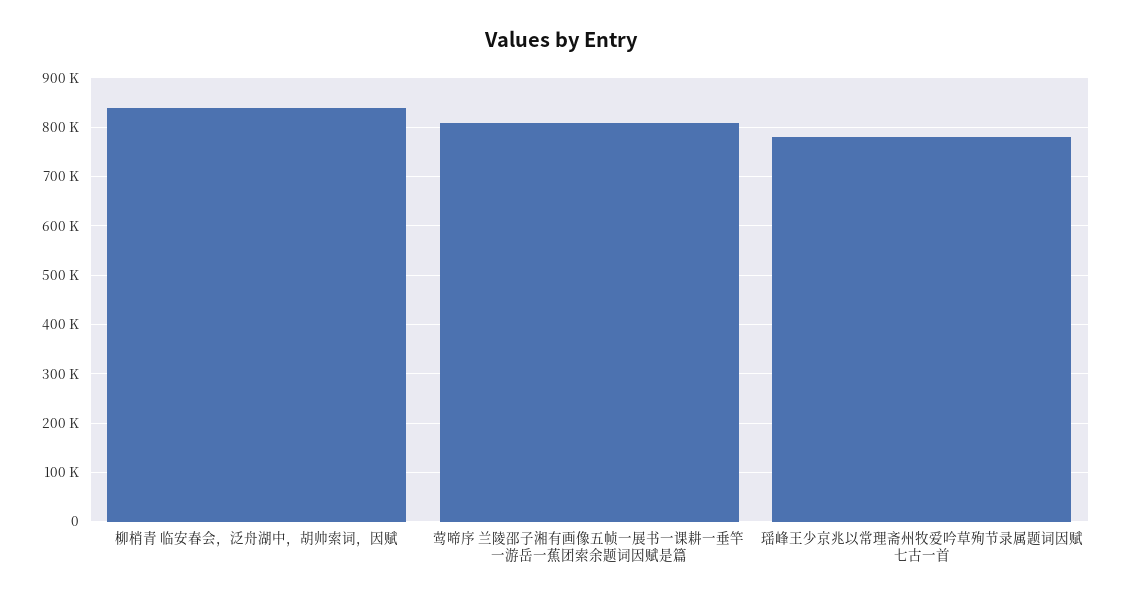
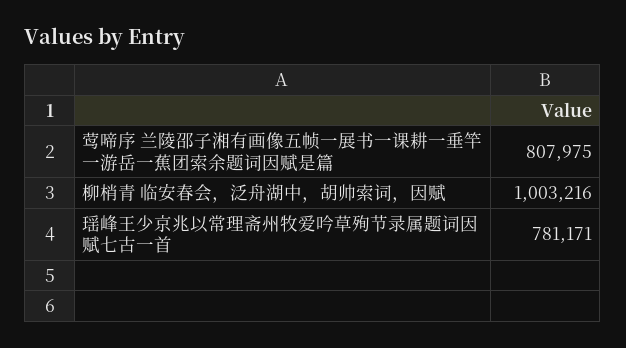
  {
-   "柳梢青 临安春会，泛舟湖中，胡帅索词，因赋": 840000,
+   "柳梢青 临安春会，泛舟湖中，胡帅索词，因赋": 1003216,
    "莺啼序 兰陵邵子湘有画像五帧一展书一课耕一垂竿一游岳一蕉团索余题词因赋是篇": 807975,
    "瑶峰王少京兆以常理斋州牧爱吟草殉节录属题词因赋七古一首": 781171
  }

